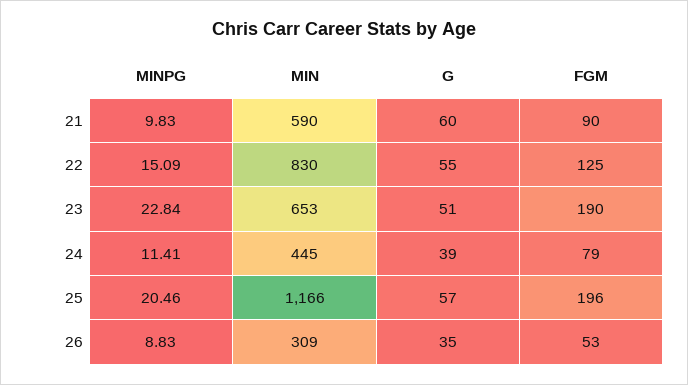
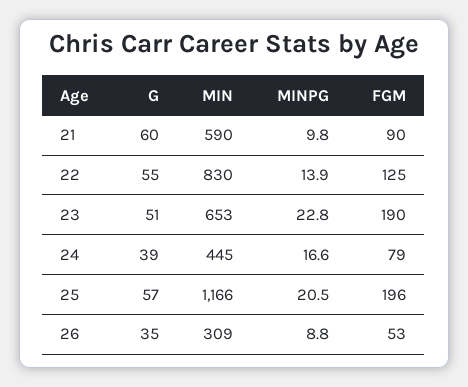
  {
    "MINPG": {
      "21": 9.83,
-     "22": 15.09,
+     "22": 13.9,
      "23": 22.84,
-     "24": 11.41,
+     "24": 16.6,
      "25": 20.46,
      "26": 8.83
    },
    "MIN": {
      "21": 590,
      "22": 830,
      "23": 653,
      "24": 445,
      "25": 1166,
      "26": 309
    },
    "G": {
      "21": 60,
      "22": 55,
      "23": 51,
      "24": 39,
      "25": 57,
      "26": 35
    },
    "FGM": {
      "21": 90,
      "22": 125,
      "23": 190,
      "24": 79,
      "25": 196,
      "26": 53
    }
  }

